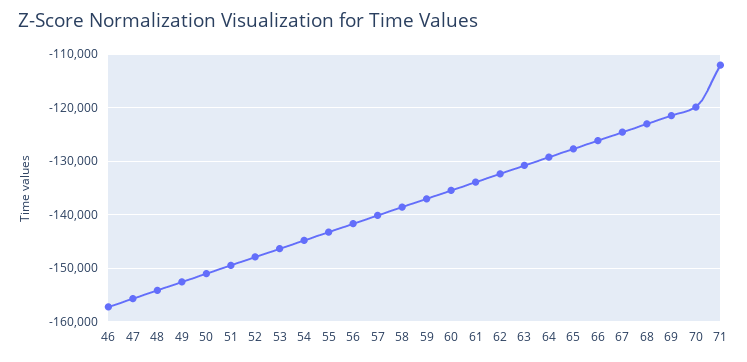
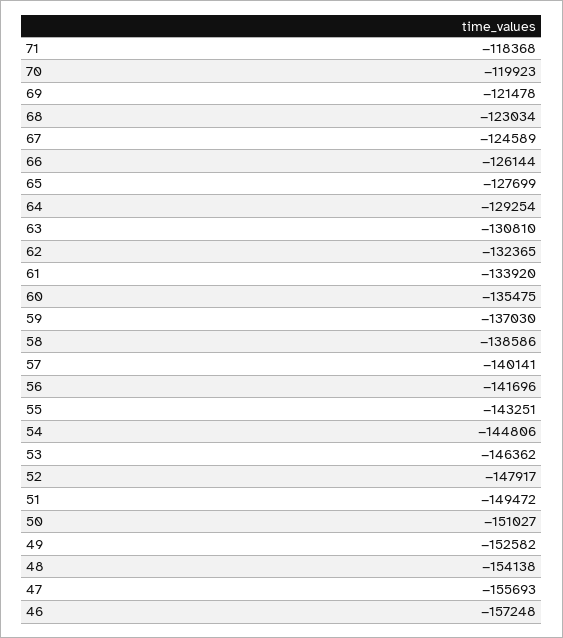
  {
    "46": -157248,
    "47": -155693,
    "48": -154138,
    "49": -152582,
    "50": -151027,
    "51": -149472,
    "52": -147917,
    "53": -146362,
    "54": -144806,
    "55": -143251,
    "56": -141696,
    "57": -140141,
    "58": -138586,
    "59": -137030,
    "60": -135475,
    "61": -133920,
    "62": -132365,
    "63": -130810,
    "64": -129254,
    "65": -127699,
    "66": -126144,
    "67": -124589,
    "68": -123034,
    "69": -121478,
    "70": -119923,
-   "71": -112000
+   "71": -118368
  }

